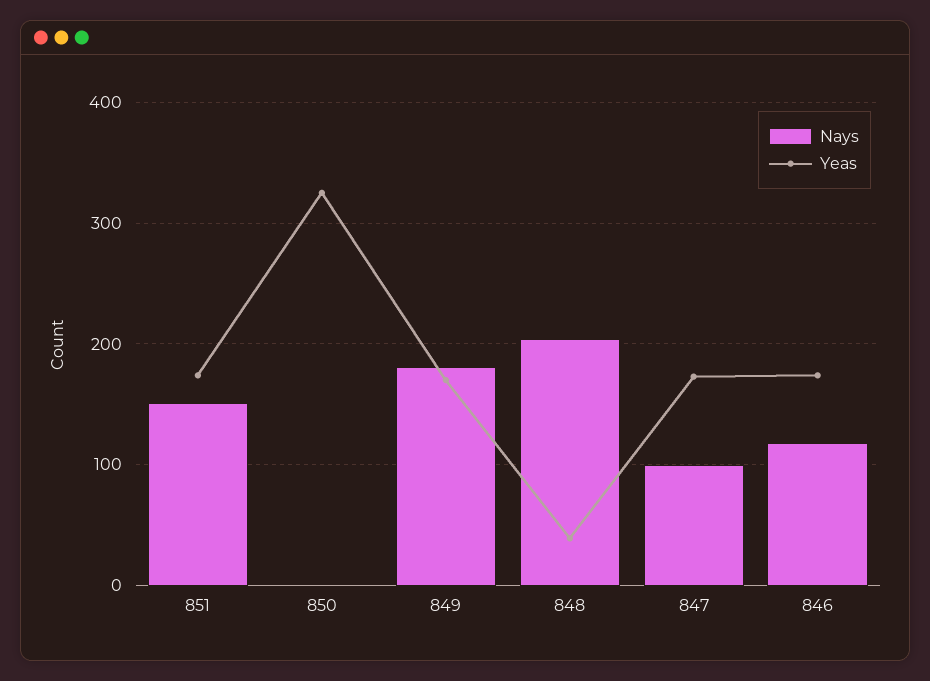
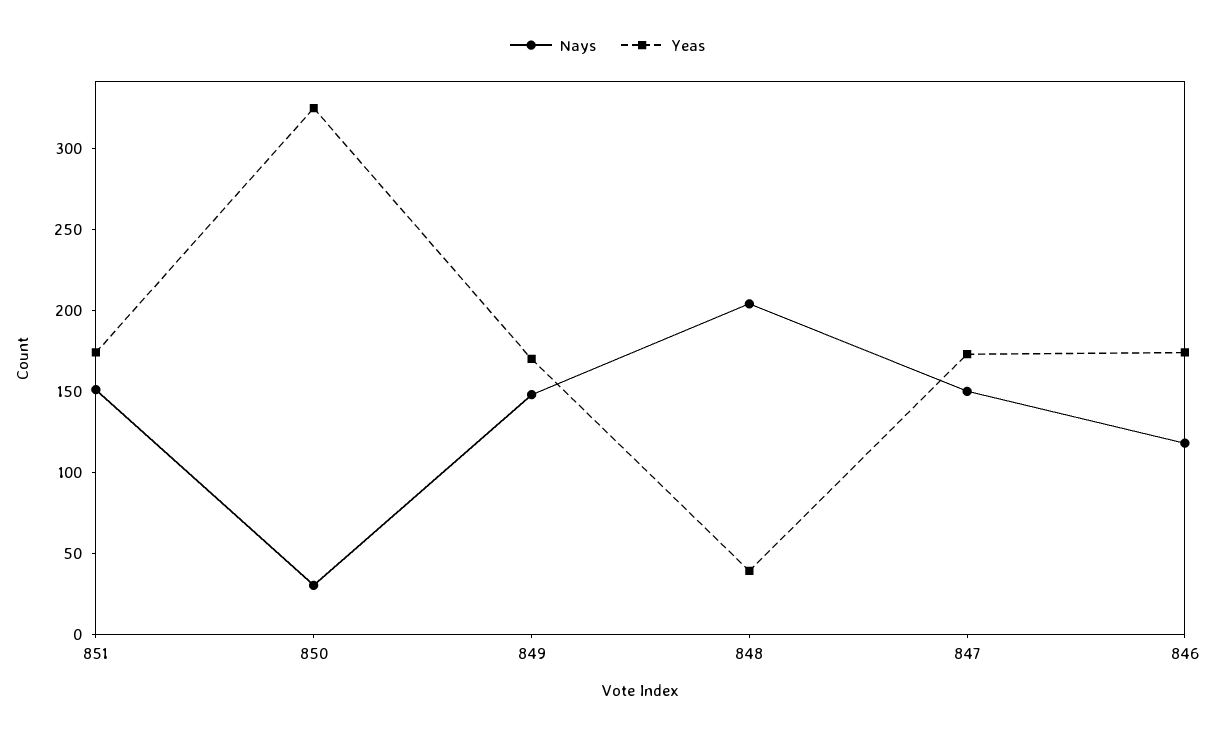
  {
    "Nays": {
      "851": 150,
-     "850": 0,
+     "850": 30,
-     "849": 180,
+     "849": 150,
      "848": 200,
-     "847": 100,
+     "847": 150,
      "846": 120
    },
    "Yeas": {
      "851": 170,
      "850": 330,
      "849": 170,
      "848": 40,
      "847": 170,
      "846": 170
    }
  }

